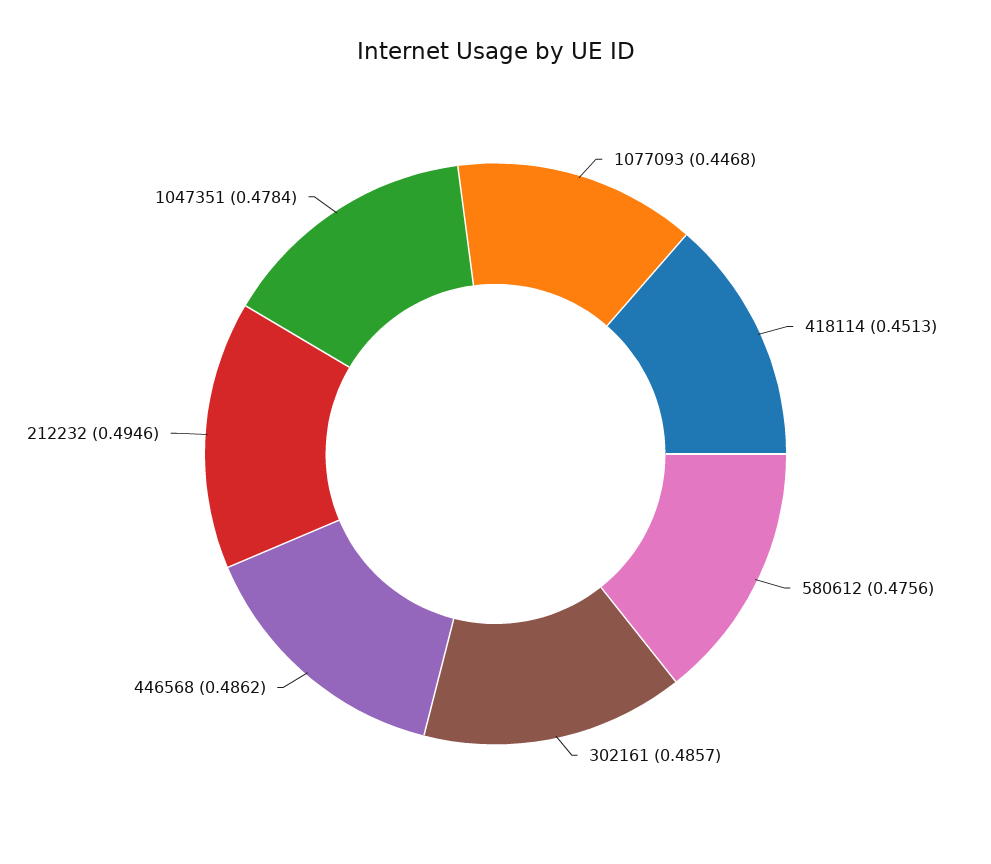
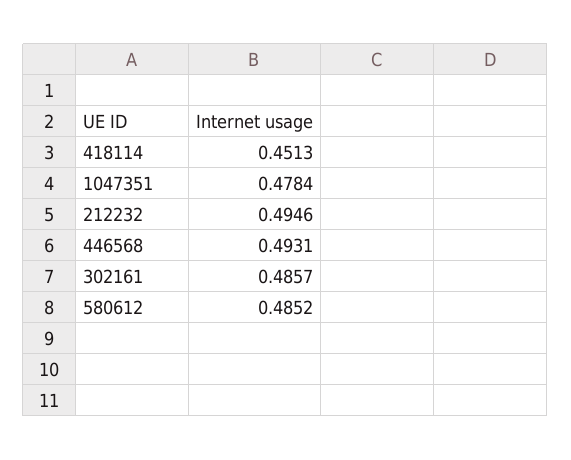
  {
-   "1077093": 0.4468,
    "418114": 0.4513,
-   "580612": 0.4756,
+   "580612": 0.4852,
    "302161": 0.4857,
-   "446568": 0.4862,
+   "446568": 0.4931,
    "212232": 0.4946,
    "1047351": 0.4784
  }

